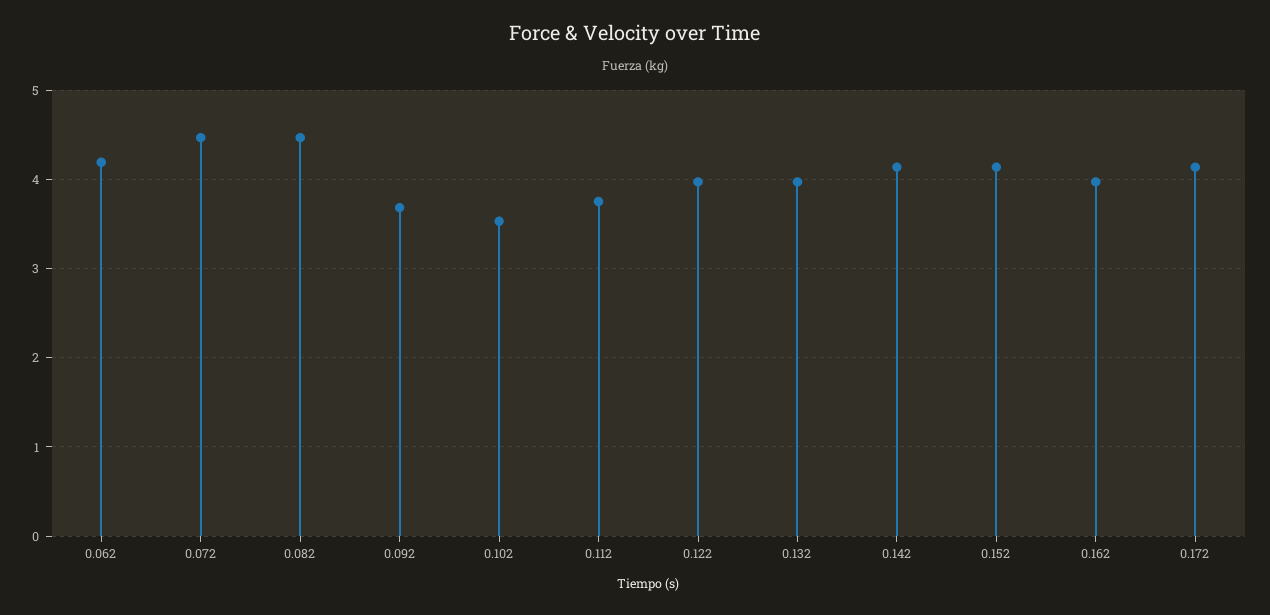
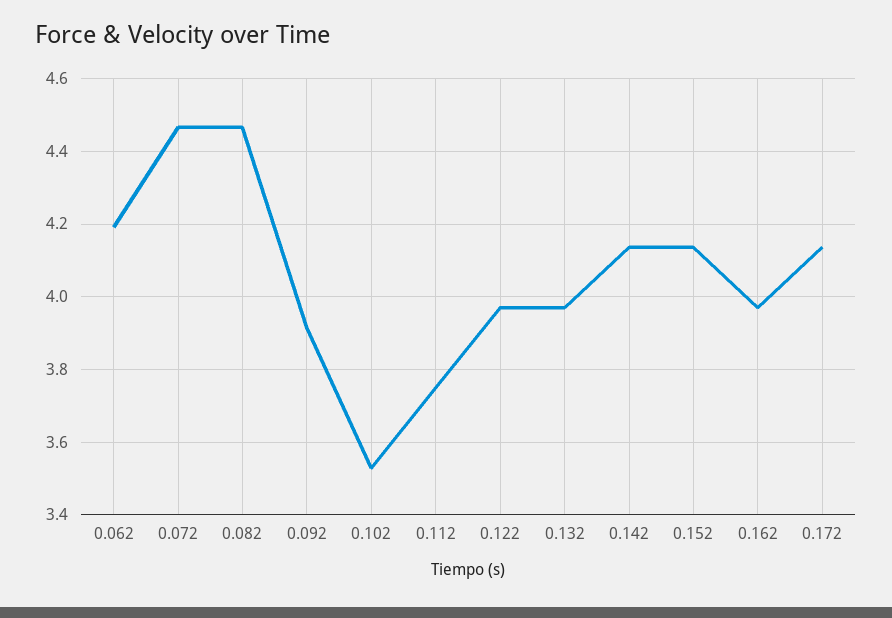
  {
    "0.062": 4.2,
    "0.072": 4.46,
    "0.082": 4.46,
-   "0.092": 3.7,
+   "0.092": 3.92,
    "0.102": 3.52,
    "0.112": 3.76,
    "0.122": 3.98,
    "0.132": 3.98,
    "0.142": 4.14,
    "0.152": 4.14,
    "0.162": 3.98,
    "0.172": 4.14
  }

